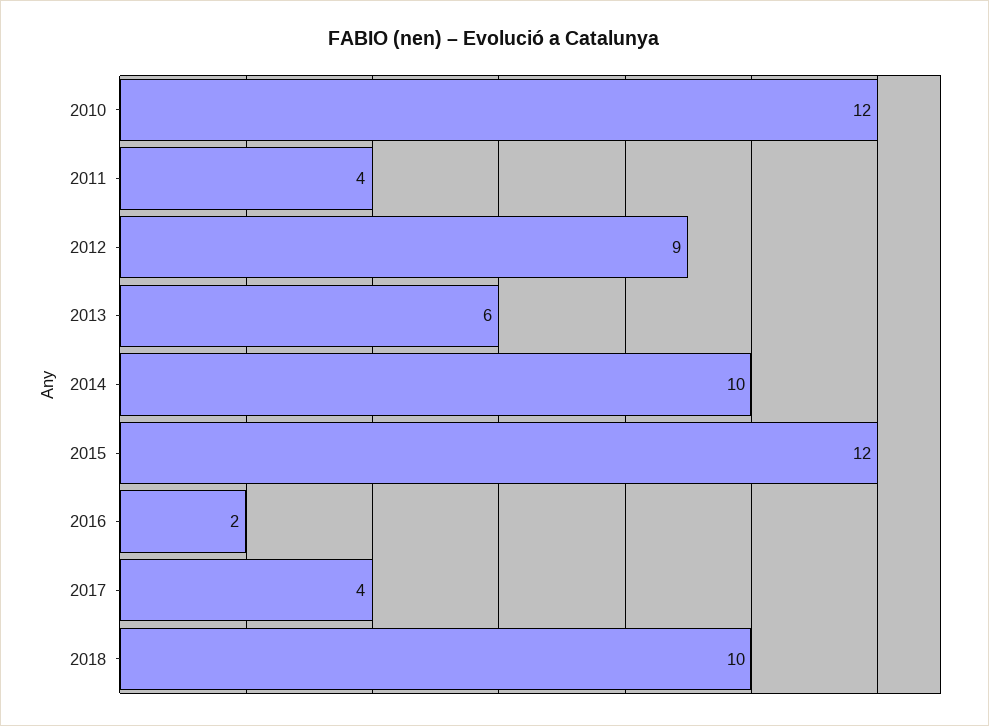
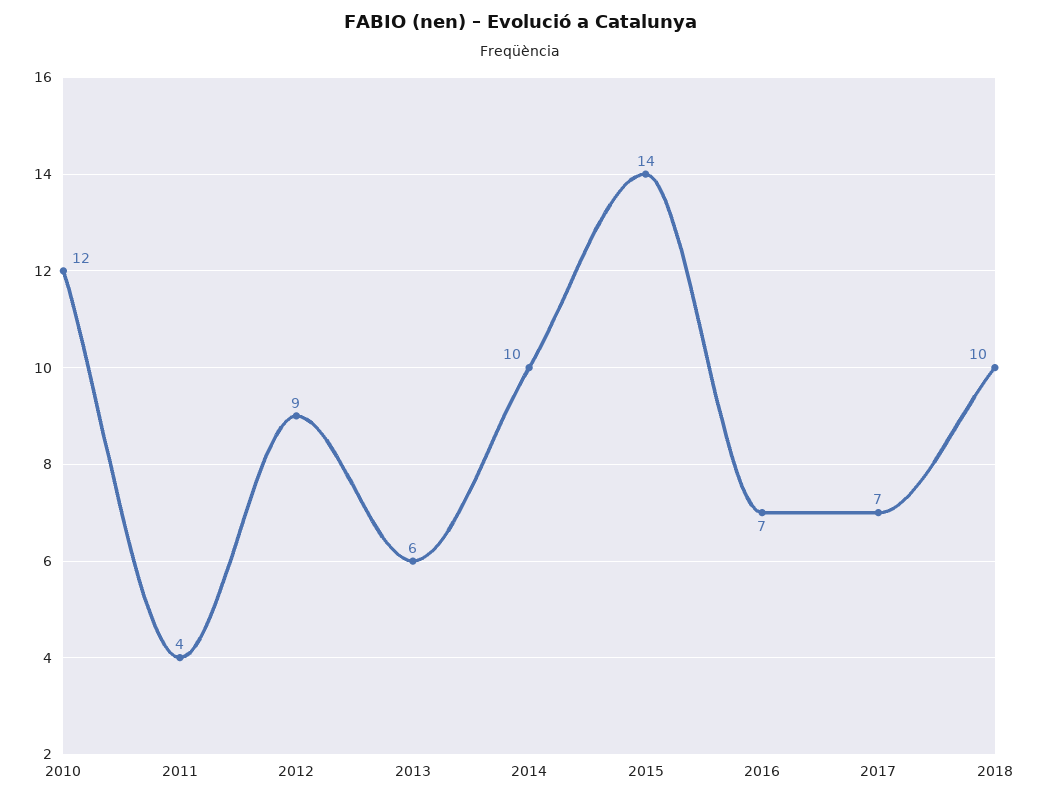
  {
    "2010": 12,
    "2011": 4,
    "2012": 9,
    "2013": 6,
    "2014": 10,
-   "2015": 12,
+   "2015": 14,
-   "2016": 2,
+   "2016": 7,
-   "2017": 4,
+   "2017": 7,
    "2018": 10
  }

